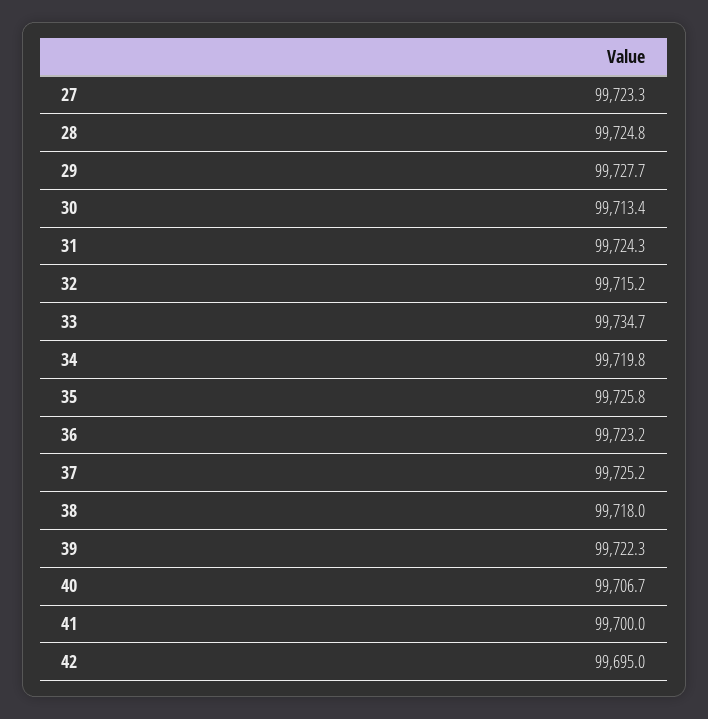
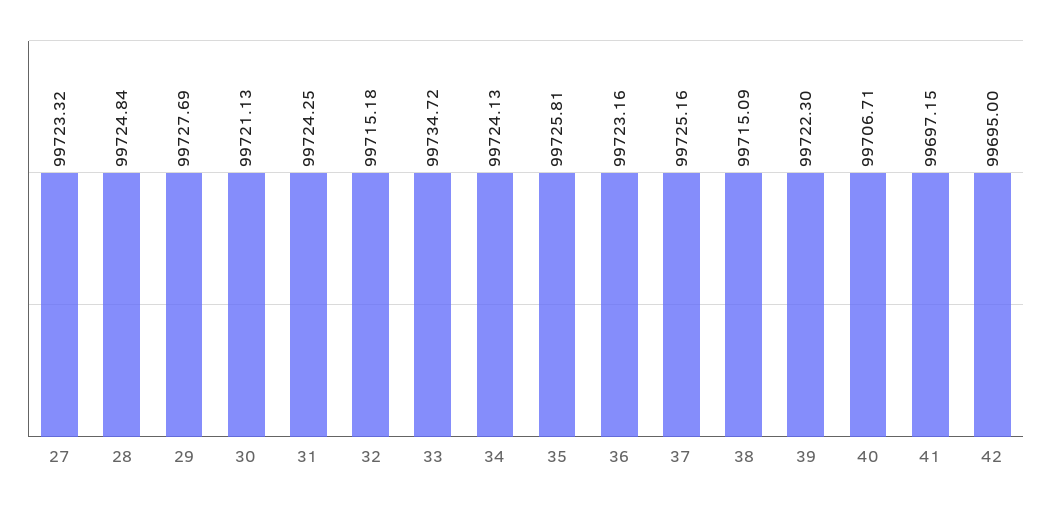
  {
    "27": 99723.32,
    "28": 99724.84,
    "29": 99727.69,
-   "30": 99713.4,
+   "30": 99721.13,
    "31": 99724.25,
    "32": 99715.18,
    "33": 99734.72,
-   "34": 99719.8,
+   "34": 99724.13,
    "35": 99725.81,
    "36": 99723.16,
    "37": 99725.16,
-   "38": 99718,
+   "38": 99715.09,
    "39": 99722.3,
    "40": 99706.71,
-   "41": 99700,
+   "41": 99697.15,
    "42": 99695
  }

